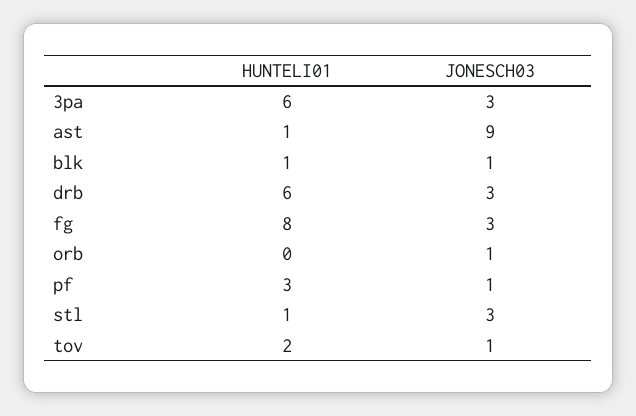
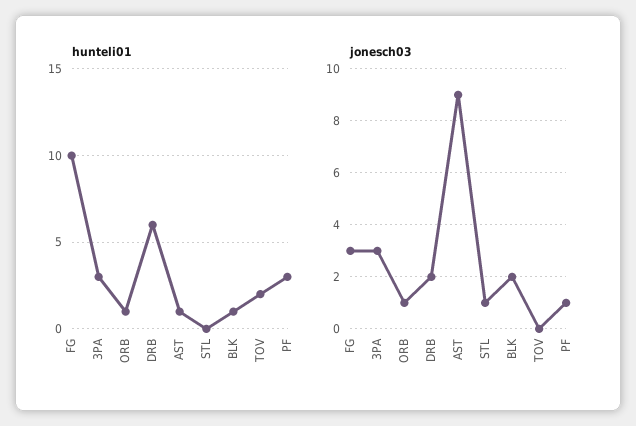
  {
    "HUNTELI01": {
-     "3pa": 6,
+     "3pa": 3,
      "ast": 1,
      "blk": 1,
      "drb": 6,
-     "fg": 8,
+     "fg": 10,
-     "orb": 0,
+     "orb": 1,
      "pf": 3,
-     "stl": 1,
+     "stl": 0,
      "tov": 2
    },
    "JONESCH03": {
      "3pa": 3,
      "ast": 9,
-     "blk": 1,
+     "blk": 2,
-     "drb": 3,
+     "drb": 2,
      "fg": 3,
      "orb": 1,
      "pf": 1,
-     "stl": 3,
+     "stl": 1,
-     "tov": 1
+     "tov": 0
    }
  }

